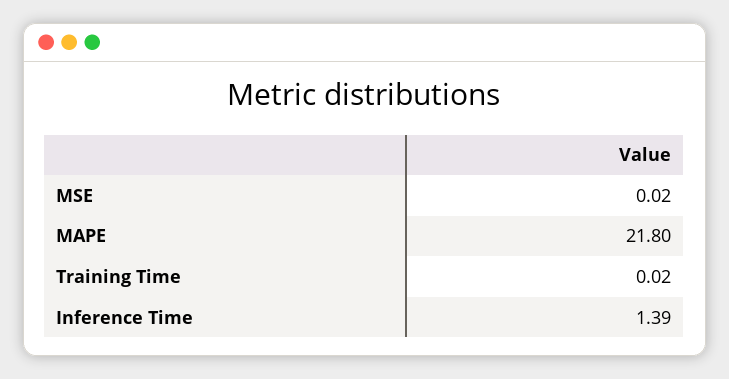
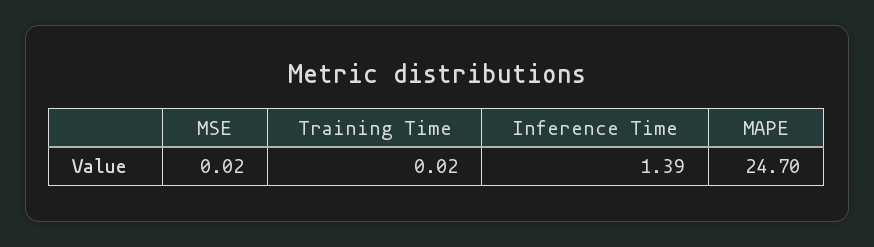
  {
    "MSE": 0.02,
-   "MAPE": 21.8,
+   "MAPE": 24.7,
    "Training Time": 0.02,
    "Inference Time": 1.39
  }

